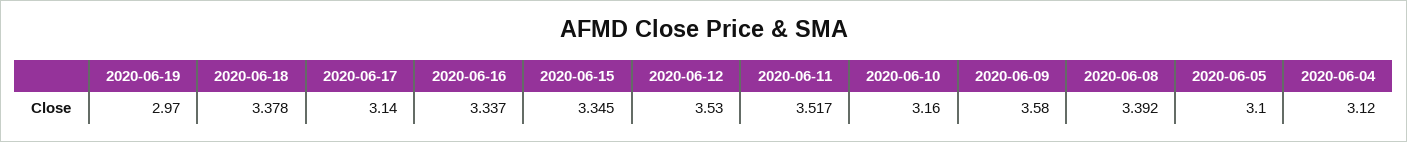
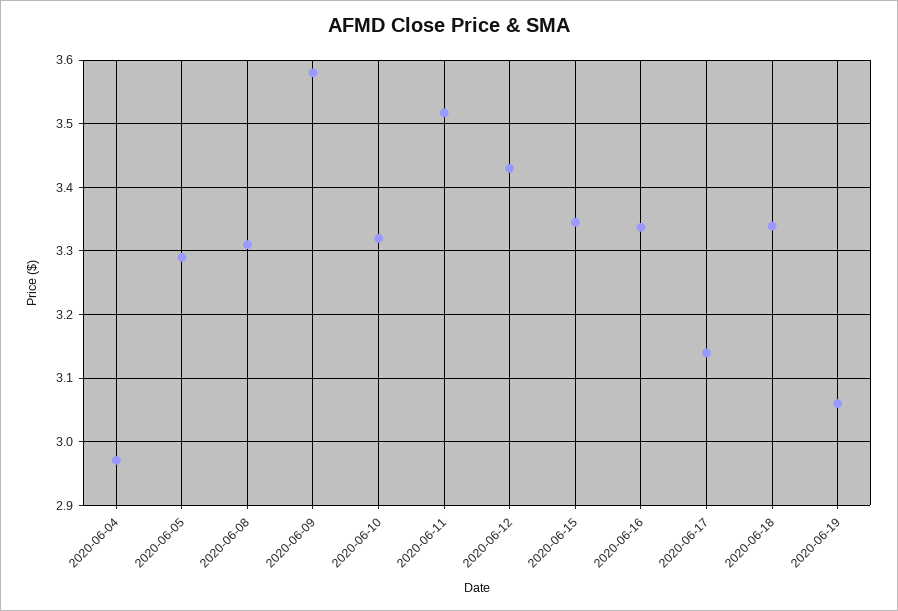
  {
-   "2020-06-19": 2.97,
+   "2020-06-19": 3.06,
-   "2020-06-18": 3.378,
+   "2020-06-18": 3.34,
    "2020-06-17": 3.14,
    "2020-06-16": 3.337,
    "2020-06-15": 3.345,
-   "2020-06-12": 3.53,
+   "2020-06-12": 3.43,
    "2020-06-11": 3.517,
-   "2020-06-10": 3.16,
+   "2020-06-10": 3.32,
    "2020-06-09": 3.58,
-   "2020-06-08": 3.392,
+   "2020-06-08": 3.31,
-   "2020-06-05": 3.1,
+   "2020-06-05": 3.29,
-   "2020-06-04": 3.12
+   "2020-06-04": 2.97
  }

